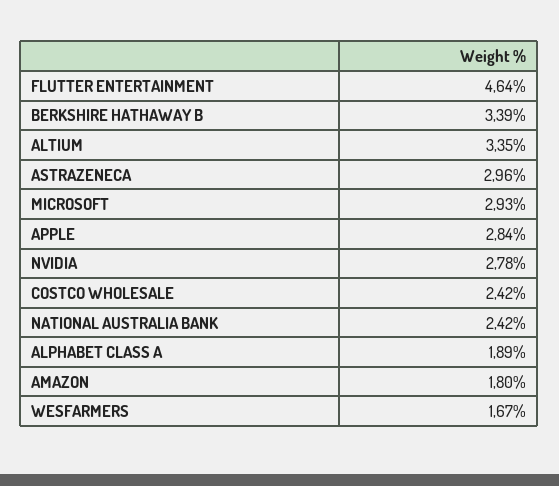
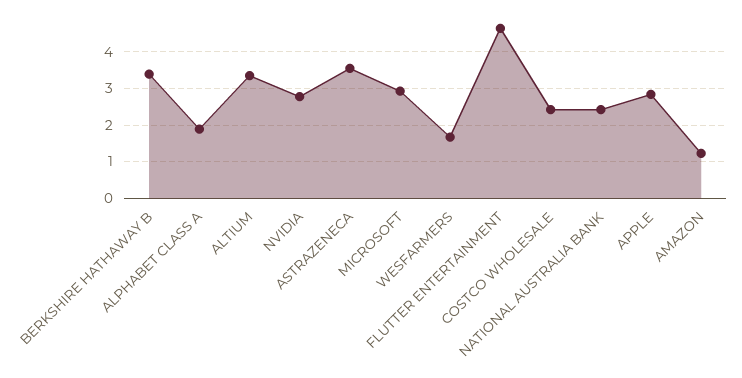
  {
    "FLUTTER ENTERTAINMENT": 4.64,
    "BERKSHIRE HATHAWAY B": 3.39,
    "ALTIUM": 3.35,
-   "ASTRAZENECA": 2.96,
+   "ASTRAZENECA": 3.6,
    "MICROSOFT": 2.93,
    "APPLE": 2.84,
    "NVIDIA": 2.78,
    "COSTCO WHOLESALE": 2.42,
    "NATIONAL AUSTRALIA BANK": 2.42,
    "ALPHABET CLASS A": 1.89,
-   "AMAZON": 1.8,
+   "AMAZON": 1.2,
    "WESFARMERS": 1.67
  }

